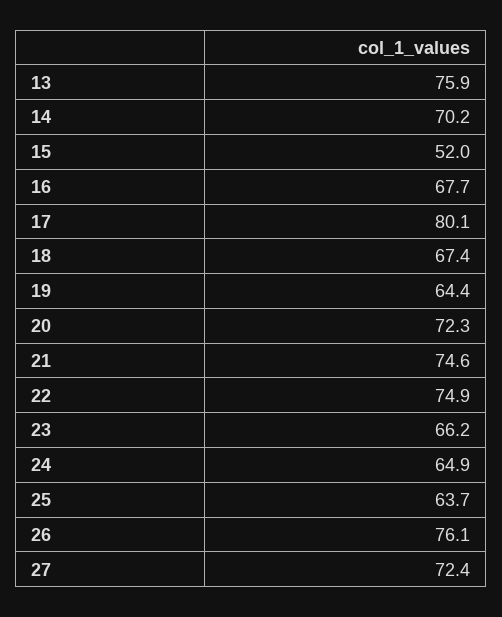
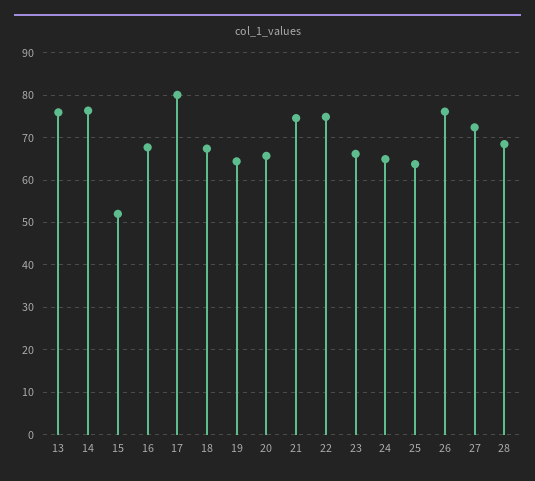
  {
    "13": 75.9,
-   "14": 70.2,
+   "14": 76,
    "15": 52,
    "16": 67.7,
    "17": 80.1,
    "18": 67.4,
    "19": 64.4,
-   "20": 72.3,
+   "20": 66,
    "21": 74.6,
    "22": 74.9,
    "23": 66.2,
    "24": 64.9,
    "25": 63.7,
    "26": 76.1,
-   "27": 72.4
+   "27": 72.4,
+   "28": 68
  }

